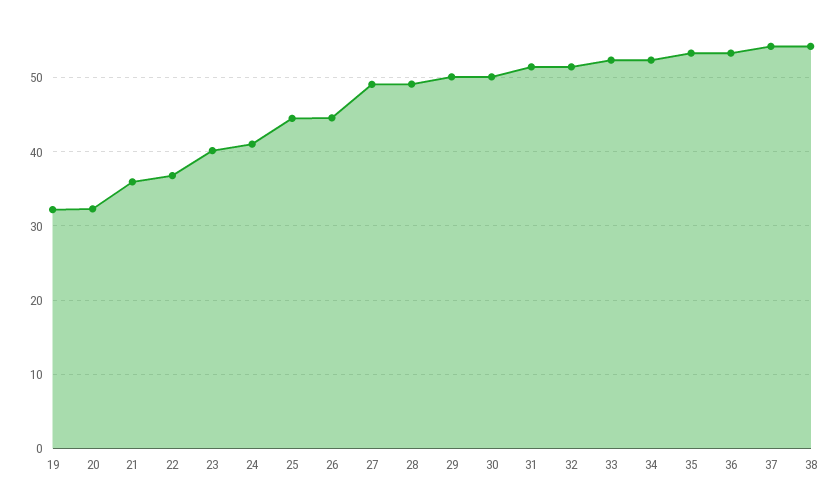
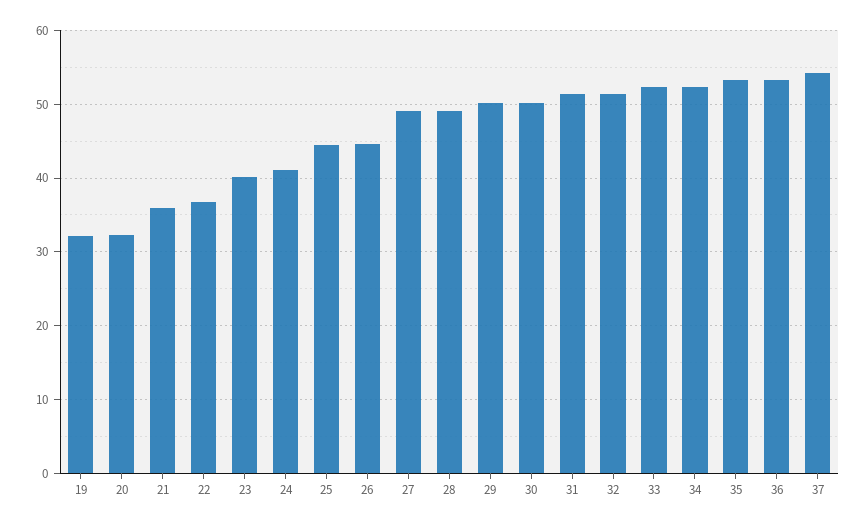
  {
    "19": 32,
    "20": 32,
    "21": 36,
    "22": 37,
    "23": 40,
    "24": 41,
    "25": 45,
    "26": 45,
    "27": 49,
    "28": 49,
    "29": 50,
    "30": 50,
    "31": 51,
    "32": 51,
    "33": 52,
    "34": 52,
    "35": 53,
    "36": 53,
-   "37": 54,
+   "37": 54
-   "38": 54
  }

